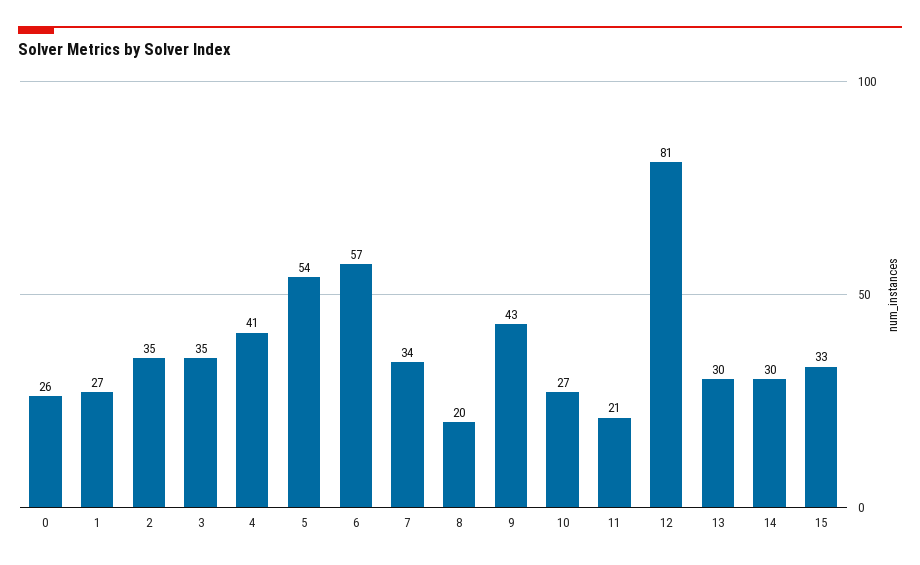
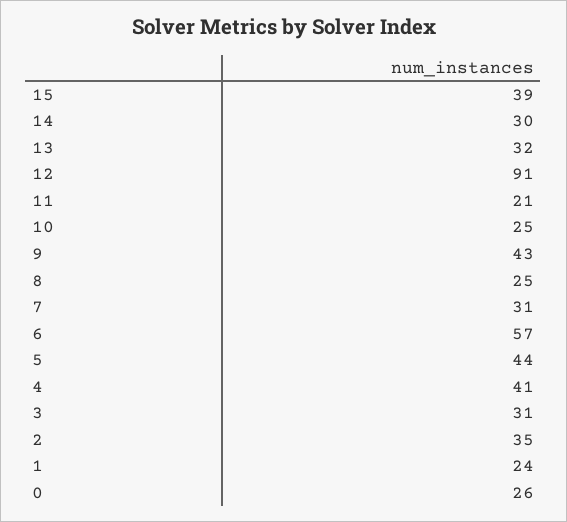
  {
    "0": 26,
-   "1": 27,
+   "1": 24,
    "2": 35,
-   "3": 35,
+   "3": 31,
    "4": 41,
-   "5": 54,
+   "5": 44,
    "6": 57,
-   "7": 34,
+   "7": 31,
-   "8": 20,
+   "8": 25,
    "9": 43,
-   "10": 27,
+   "10": 25,
    "11": 21,
-   "12": 81,
+   "12": 91,
-   "13": 30,
+   "13": 32,
    "14": 30,
-   "15": 33
+   "15": 39
  }

